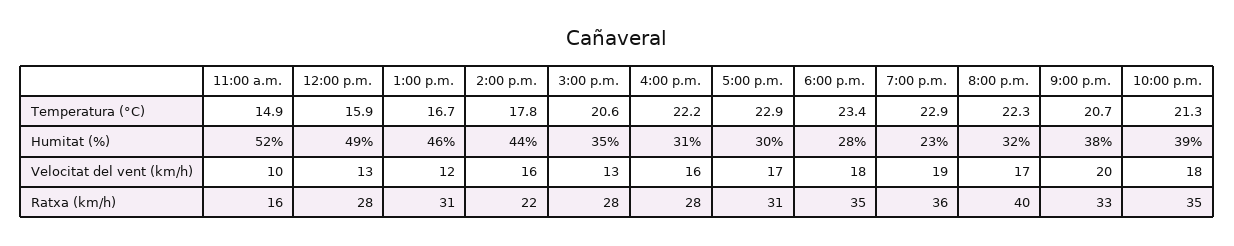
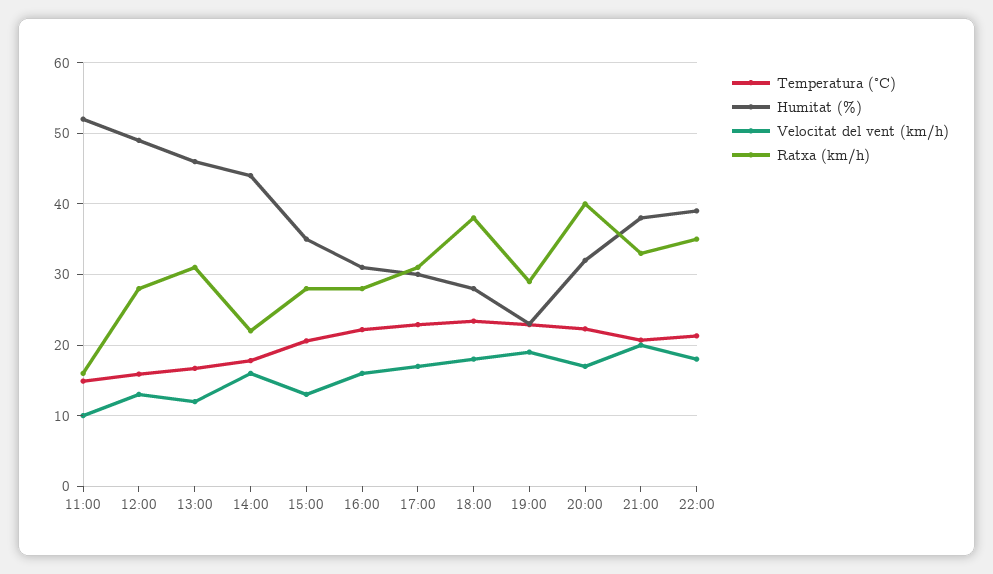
  {
    "Temperatura (°C)": {
      "11:00 a.m.": 14.9,
      "12:00 p.m.": 15.9,
      "1:00 p.m.": 16.7,
      "2:00 p.m.": 17.8,
      "3:00 p.m.": 20.6,
      "4:00 p.m.": 22.2,
      "5:00 p.m.": 22.9,
      "6:00 p.m.": 23.4,
      "7:00 p.m.": 22.9,
      "8:00 p.m.": 22.3,
      "9:00 p.m.": 20.7,
      "10:00 p.m.": 21.3
    },
    "Humitat (%)": {
      "11:00 a.m.": 52,
      "12:00 p.m.": 49,
      "1:00 p.m.": 46,
      "2:00 p.m.": 44,
      "3:00 p.m.": 35,
      "4:00 p.m.": 31,
      "5:00 p.m.": 30,
      "6:00 p.m.": 28,
      "7:00 p.m.": 23,
      "8:00 p.m.": 32,
      "9:00 p.m.": 38,
      "10:00 p.m.": 39
    },
    "Velocitat del vent (km/h)": {
      "11:00 a.m.": 10,
      "12:00 p.m.": 13,
      "1:00 p.m.": 12,
      "2:00 p.m.": 16,
      "3:00 p.m.": 13,
      "4:00 p.m.": 16,
      "5:00 p.m.": 17,
      "6:00 p.m.": 18,
      "7:00 p.m.": 19,
      "8:00 p.m.": 17,
      "9:00 p.m.": 20,
      "10:00 p.m.": 18
    },
    "Ratxa (km/h)": {
      "11:00 a.m.": 16,
      "12:00 p.m.": 28,
      "1:00 p.m.": 31,
      "2:00 p.m.": 22,
      "3:00 p.m.": 28,
      "4:00 p.m.": 28,
      "5:00 p.m.": 31,
-     "6:00 p.m.": 35,
+     "6:00 p.m.": 38,
-     "7:00 p.m.": 36,
+     "7:00 p.m.": 29,
      "8:00 p.m.": 40,
      "9:00 p.m.": 33,
      "10:00 p.m.": 35
    }
  }

